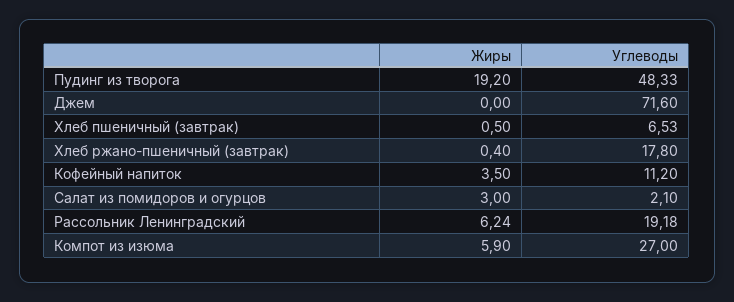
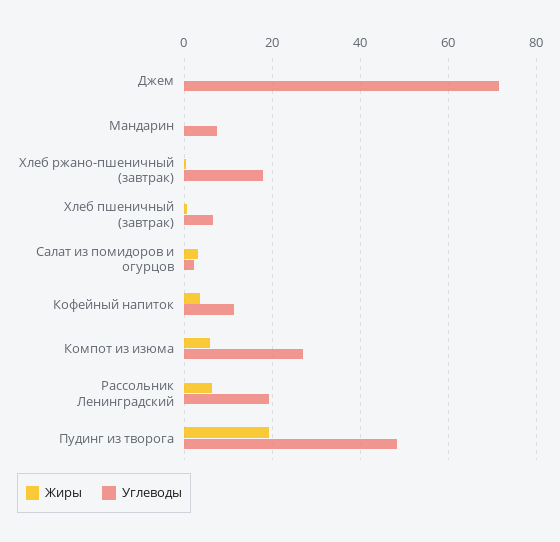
  {
    "Жиры": {
      "Пудинг из творога": 19.2,
      "Джем": 0,
      "Хлеб пшеничный (завтрак)": 0.5,
      "Хлеб ржано-пшеничный (завтрак)": 0.4,
      "Кофейный напиток": 3.5,
      "Салат из помидоров и огурцов": 3,
      "Рассольник Ленинградский": 6.24,
-     "Компот из изюма": 5.9
+     "Компот из изюма": 5.9,
+     "Мандарин": 0
    },
    "Углеводы": {
      "Пудинг из творога": 48.33,
      "Джем": 71.6,
      "Хлеб пшеничный (завтрак)": 6.53,
      "Хлеб ржано-пшеничный (завтрак)": 17.8,
      "Кофейный напиток": 11.2,
      "Салат из помидоров и огурцов": 2.1,
      "Рассольник Ленинградский": 19.18,
-     "Компот из изюма": 27
+     "Компот из изюма": 27,
+     "Мандарин": 8
    }
  }

